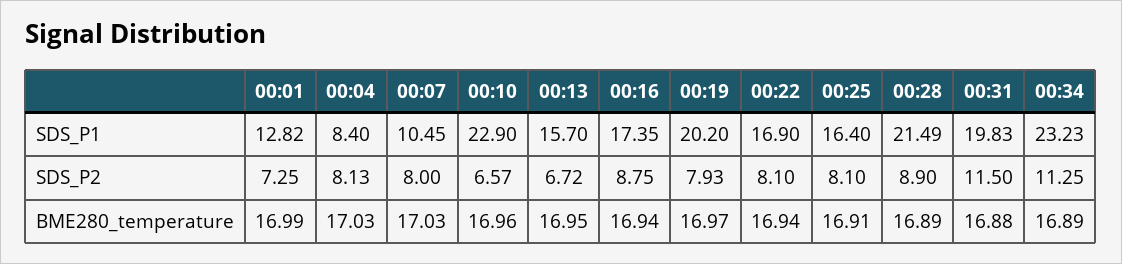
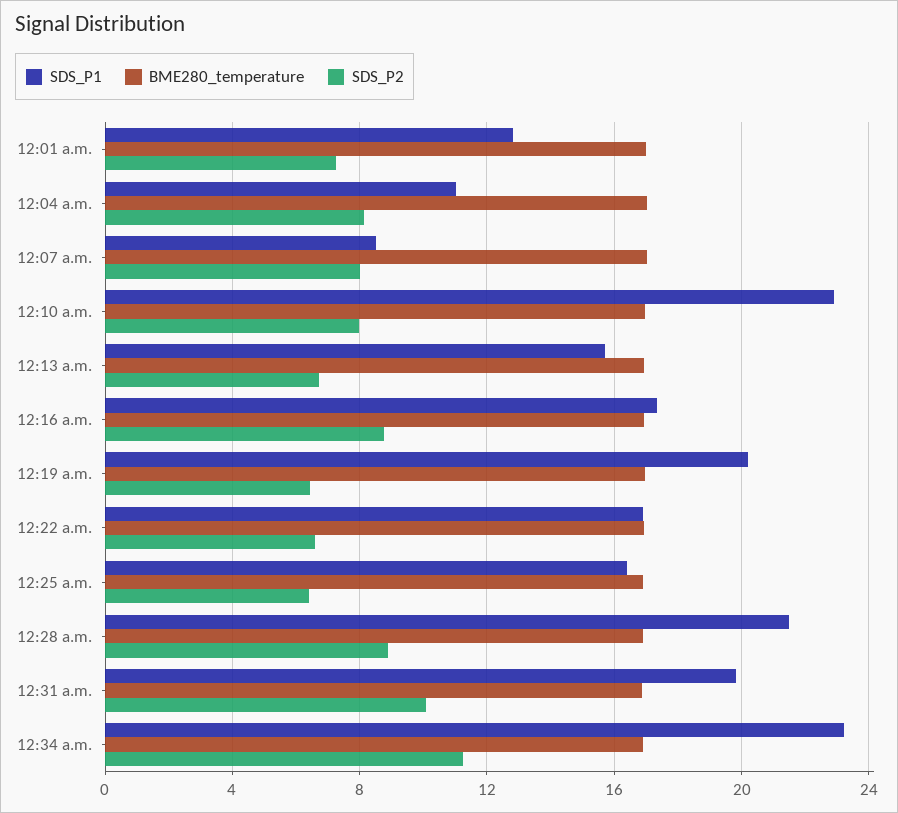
  {
    "SDS_P1": {
      "00:01": 12.82,
-     "00:04": 8.4,
+     "00:04": 11,
-     "00:07": 10.45,
+     "00:07": 8.5,
      "00:10": 22.9,
      "00:13": 15.7,
      "00:16": 17.35,
      "00:19": 20.2,
      "00:22": 16.9,
      "00:25": 16.4,
      "00:28": 21.49,
      "00:31": 19.83,
      "00:34": 23.23
    },
    "SDS_P2": {
      "00:01": 7.25,
      "00:04": 8.13,
      "00:07": 8,
-     "00:10": 6.57,
+     "00:10": 8,
      "00:13": 6.72,
      "00:16": 8.75,
-     "00:19": 7.93,
+     "00:19": 6.5,
-     "00:22": 8.1,
+     "00:22": 6.5,
-     "00:25": 8.1,
+     "00:25": 6.5,
      "00:28": 8.9,
-     "00:31": 11.5,
+     "00:31": 10,
      "00:34": 11.25
    },
    "BME280_temperature": {
      "00:01": 16.99,
      "00:04": 17.03,
      "00:07": 17.03,
      "00:10": 16.96,
      "00:13": 16.95,
      "00:16": 16.94,
      "00:19": 16.97,
      "00:22": 16.94,
      "00:25": 16.91,
      "00:28": 16.89,
      "00:31": 16.88,
      "00:34": 16.89
    }
  }

